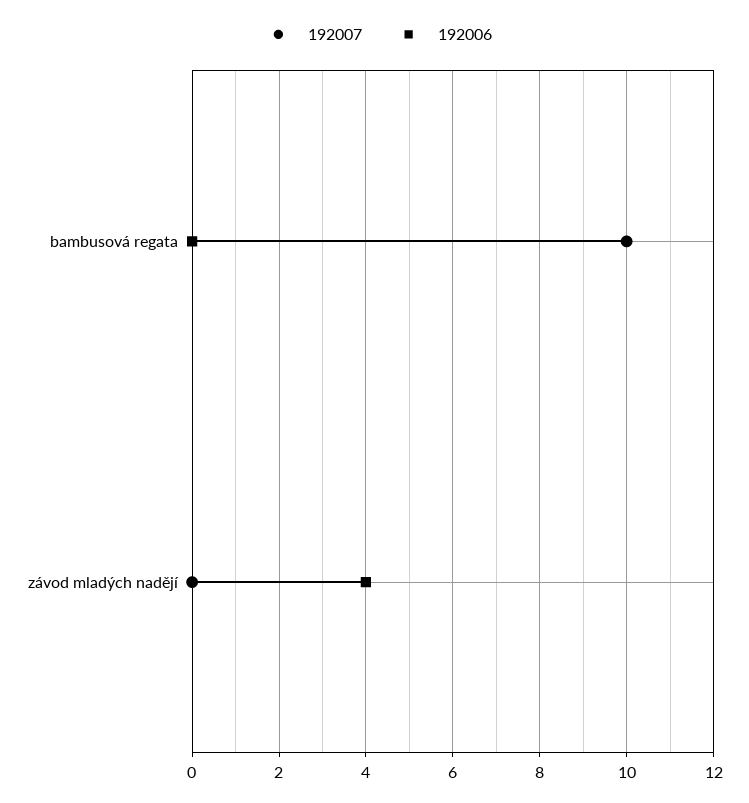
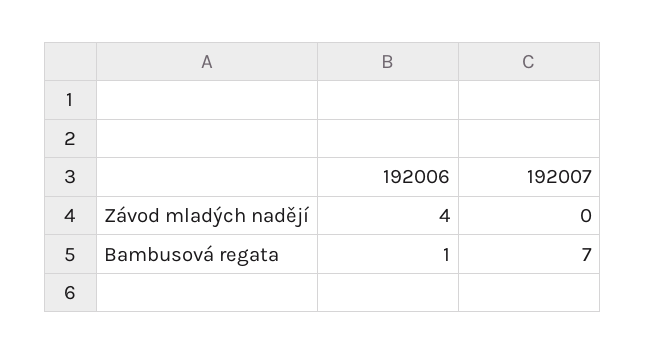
  {
    "192007": {
-     "bambusová regata": 10,
+     "bambusová regata": 7,
      "závod mladých nadějí": 0
    },
    "192006": {
-     "bambusová regata": 0,
+     "bambusová regata": 1,
      "závod mladých nadějí": 4
    }
  }

